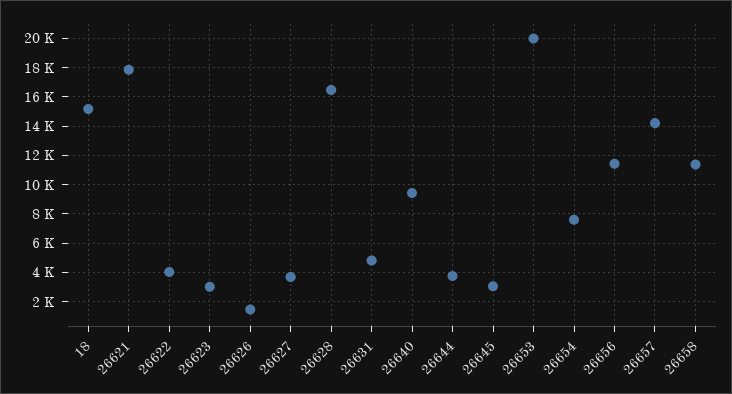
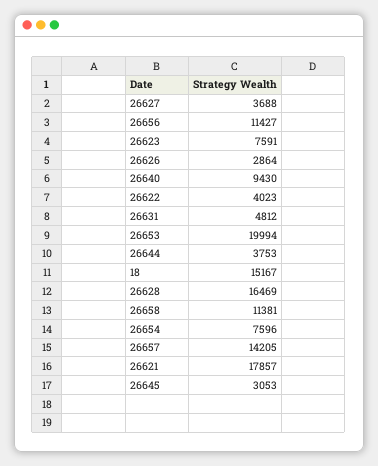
  {
    "18": 15167,
    "26621": 17857,
    "26622": 4023,
-   "26623": 3000,
+   "26623": 7591,
-   "26626": 1500,
+   "26626": 2864,
    "26627": 3688,
    "26628": 16469,
    "26631": 4812,
    "26640": 9430,
    "26644": 3753,
    "26645": 3053,
    "26653": 19994,
    "26654": 7596,
    "26656": 11427,
    "26657": 14205,
    "26658": 11381
  }

